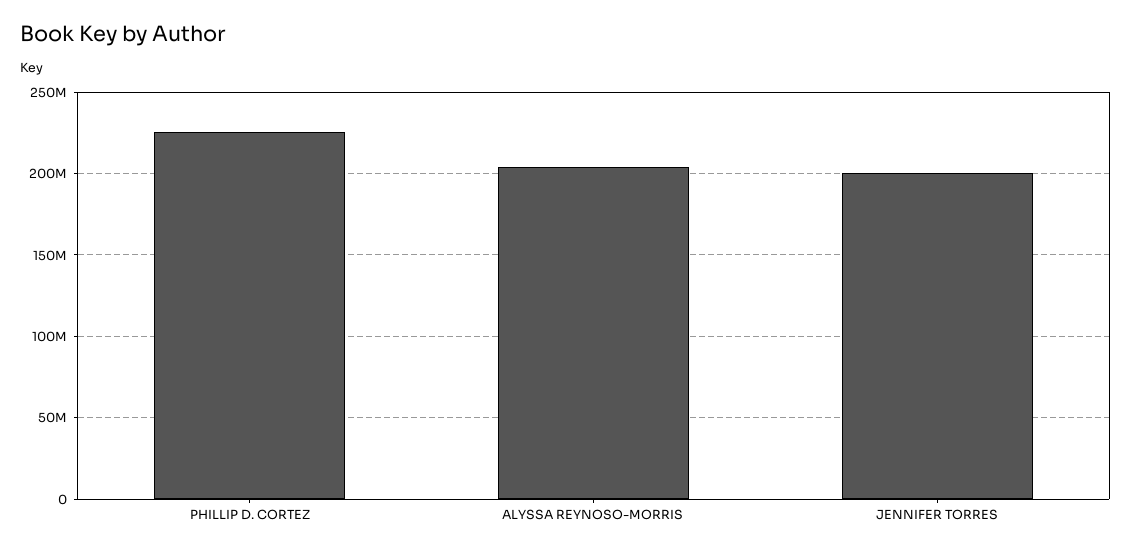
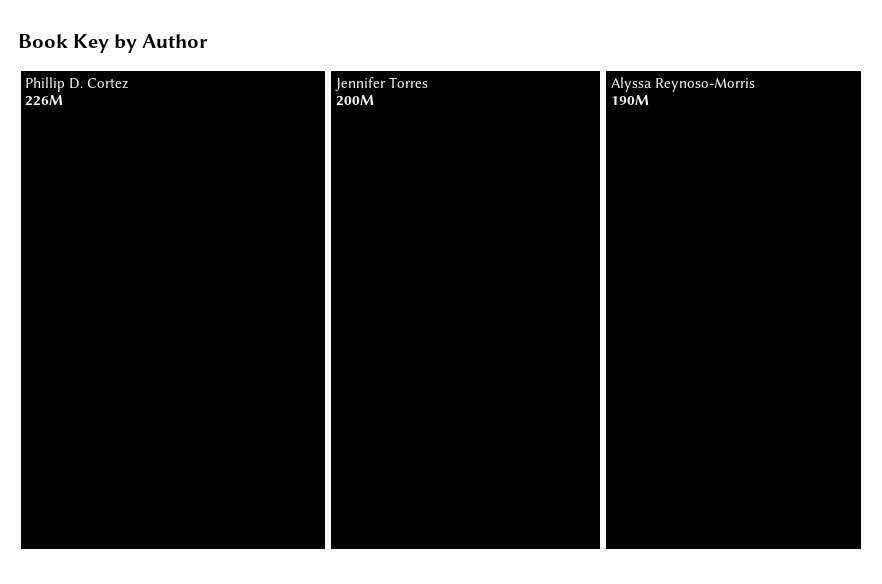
  {
    "PHILLIP D. CORTEZ": 226000000,
-   "ALYSSA REYNOSO-MORRIS": 205000000,
+   "ALYSSA REYNOSO-MORRIS": 190000000,
    "JENNIFER TORRES": 200000000
  }

